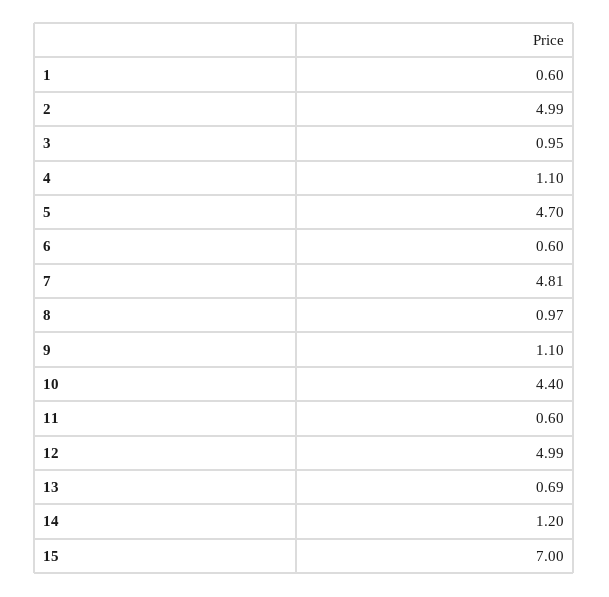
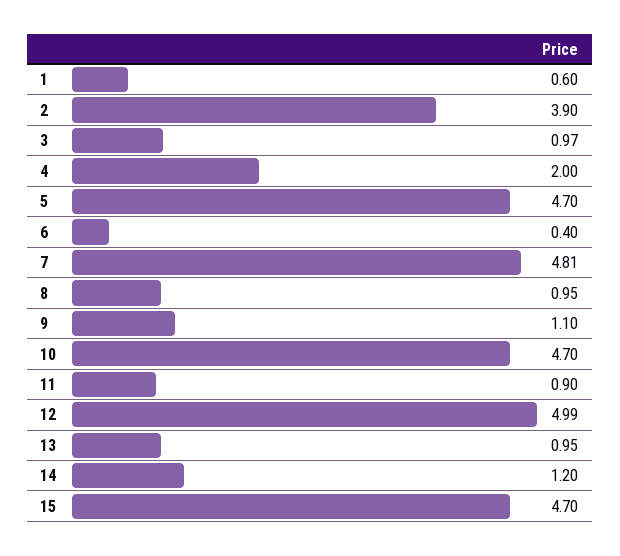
  {
    "1": 0.6,
-   "2": 4.99,
+   "2": 3.9,
-   "3": 0.95,
+   "3": 0.97,
-   "4": 1.1,
+   "4": 2,
    "5": 4.7,
-   "6": 0.6,
+   "6": 0.4,
    "7": 4.81,
-   "8": 0.97,
+   "8": 0.95,
    "9": 1.1,
-   "10": 4.4,
+   "10": 4.7,
-   "11": 0.6,
+   "11": 0.9,
    "12": 4.99,
-   "13": 0.69,
+   "13": 0.95,
    "14": 1.2,
-   "15": 7
+   "15": 4.7
  }

